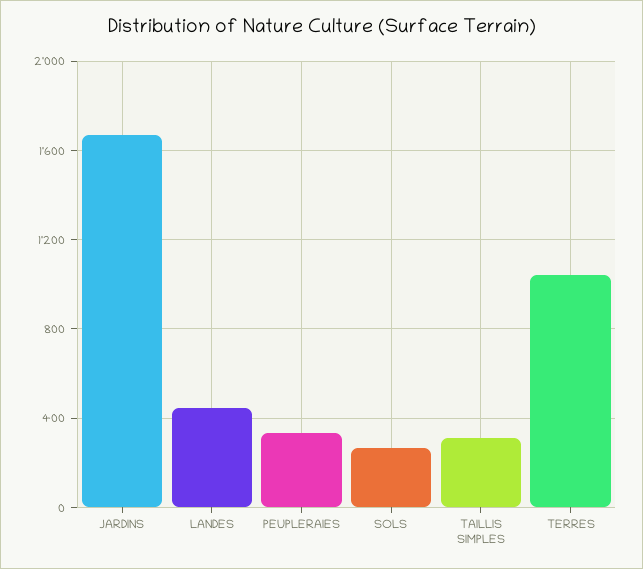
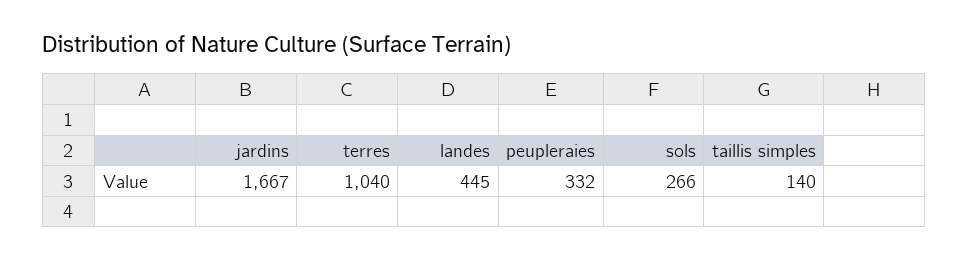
  {
    "JARDINS": 1667,
    "LANDES": 445,
    "PEUPLERAIES": 332,
    "SOLS": 266,
-   "TAILLIS SIMPLES": 300,
+   "TAILLIS SIMPLES": 140,
    "TERRES": 1040
  }

